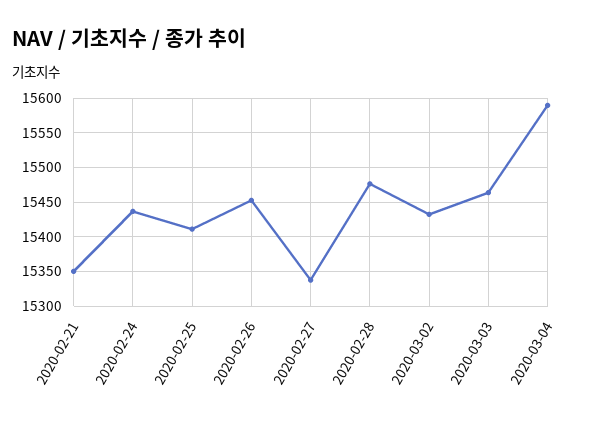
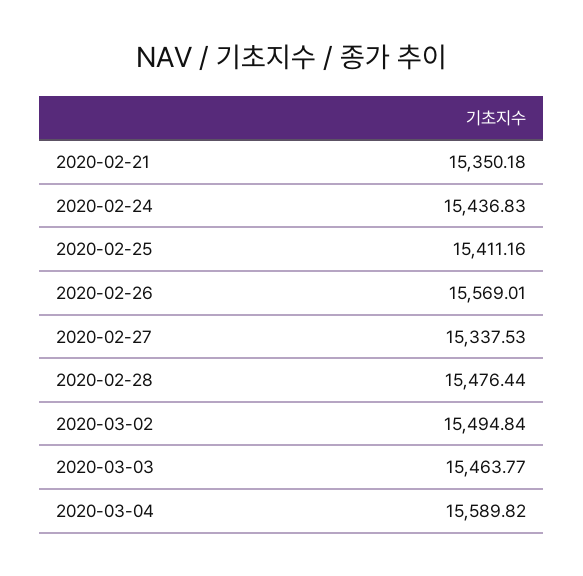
  {
    "2020-02-21": 15350.18,
    "2020-02-24": 15436.83,
    "2020-02-25": 15411.16,
-   "2020-02-26": 15450,
+   "2020-02-26": 15569.01,
    "2020-02-27": 15337.53,
    "2020-02-28": 15476.44,
-   "2020-03-02": 15430,
+   "2020-03-02": 15494.84,
    "2020-03-03": 15463.77,
    "2020-03-04": 15589.82
  }

